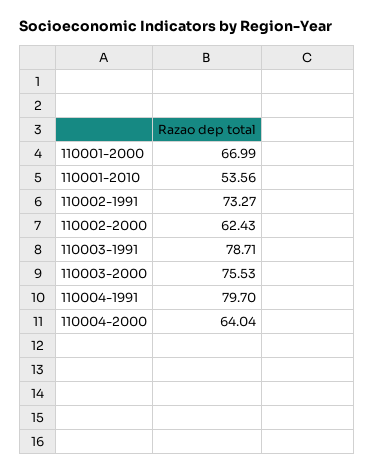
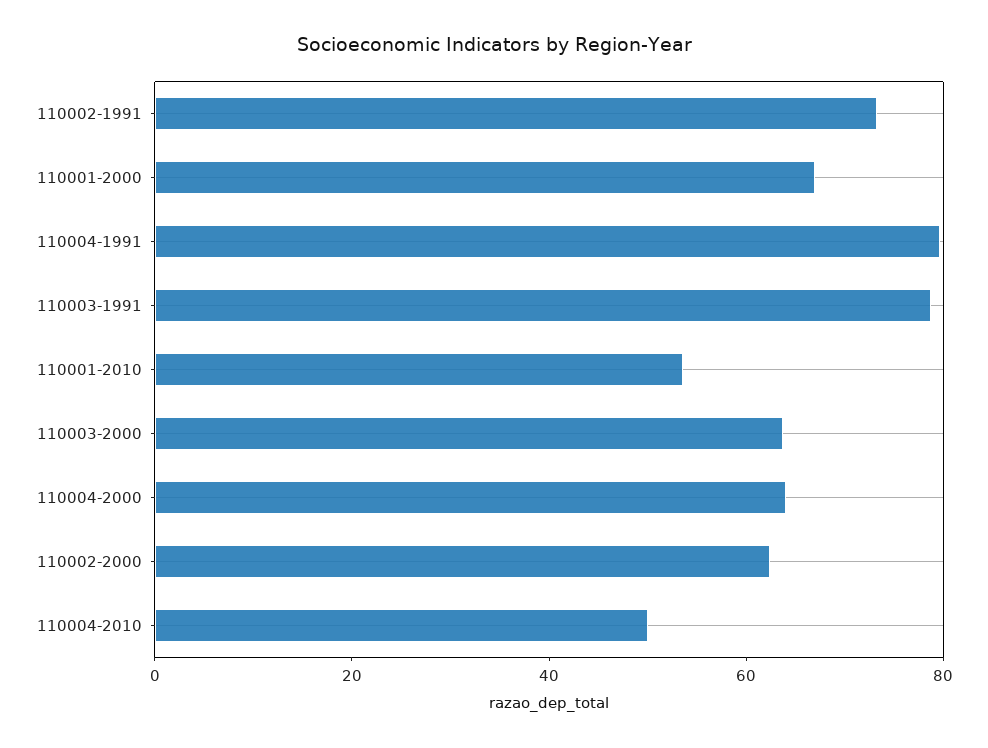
  {
    "110001-2000": 66.99,
    "110001-2010": 53.56,
    "110002-1991": 73.27,
    "110002-2000": 62.43,
    "110003-1991": 78.71,
-   "110003-2000": 75.53,
+   "110003-2000": 65,
    "110004-1991": 79.7,
-   "110004-2000": 64.04
+   "110004-2000": 64.04,
+   "110004-2010": 50
  }

